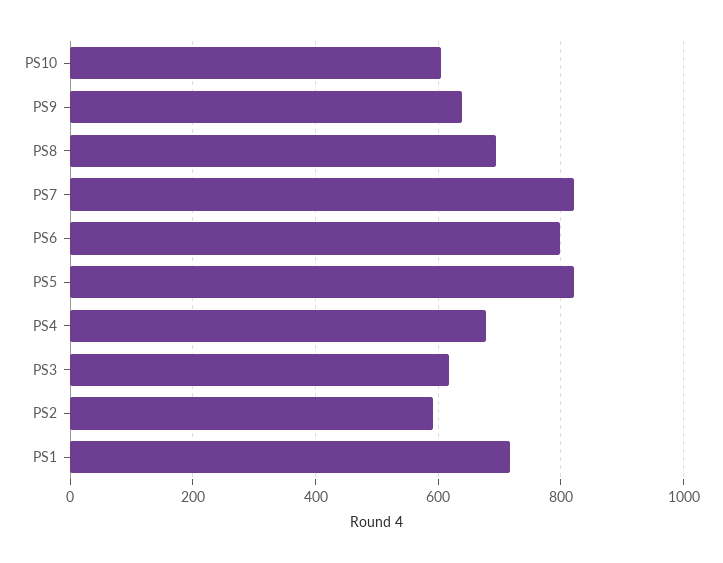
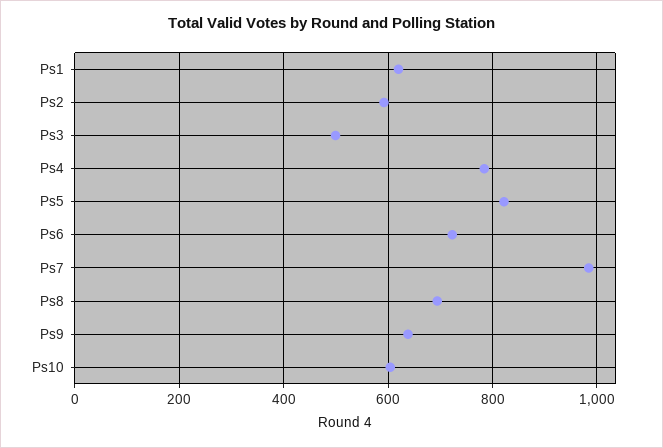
  {
    "PS10": 600,
    "PS9": 640,
    "PS8": 700,
-   "PS7": 820,
+   "PS7": 980,
-   "PS6": 800,
+   "PS6": 720,
    "PS5": 820,
-   "PS4": 680,
+   "PS4": 780,
-   "PS3": 620,
+   "PS3": 500,
    "PS2": 600,
-   "PS1": 720
+   "PS1": 620
  }

